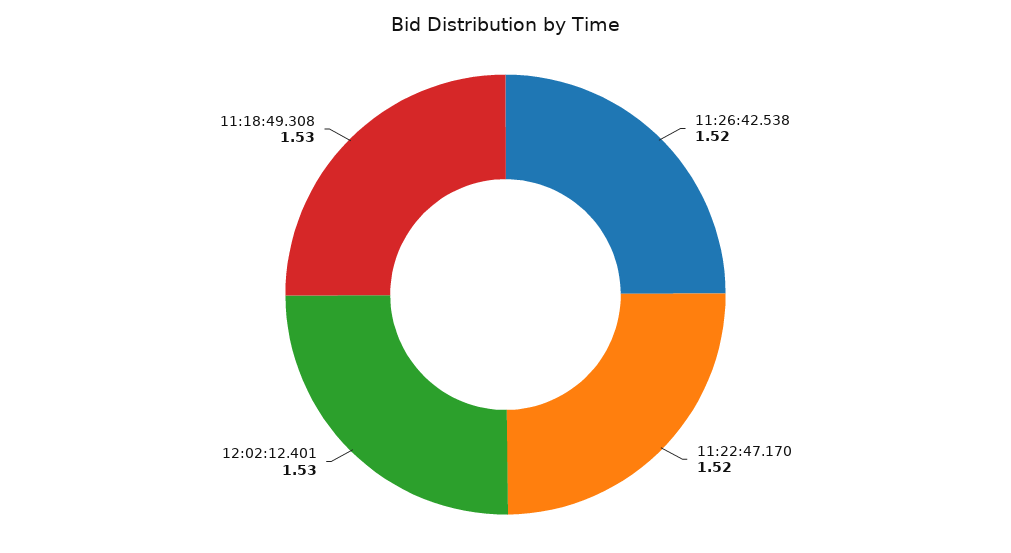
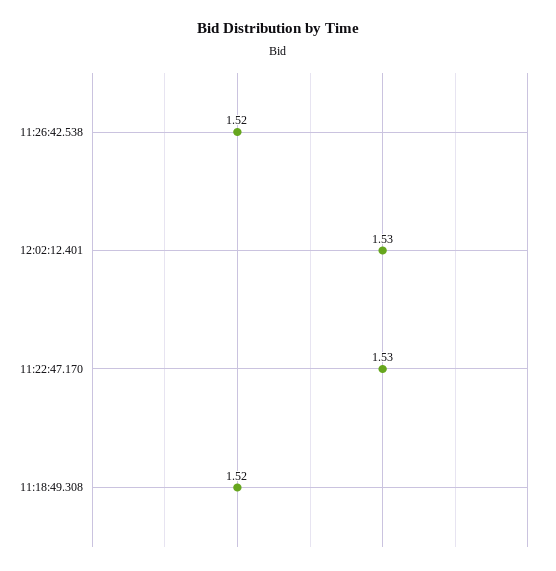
  {
    "11:26:42.538": 1.52,
-   "11:22:47.170": 1.52,
+   "11:22:47.170": 1.53,
    "12:02:12.401": 1.53,
-   "11:18:49.308": 1.53
+   "11:18:49.308": 1.52
  }

